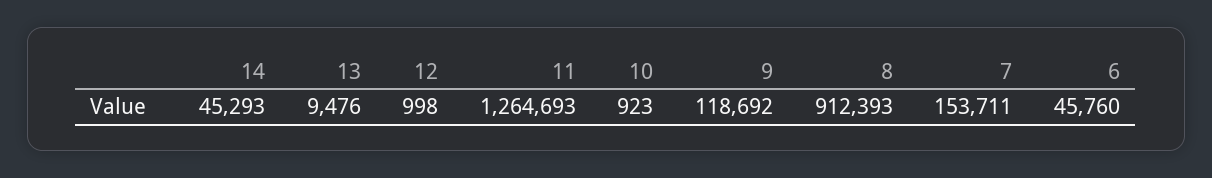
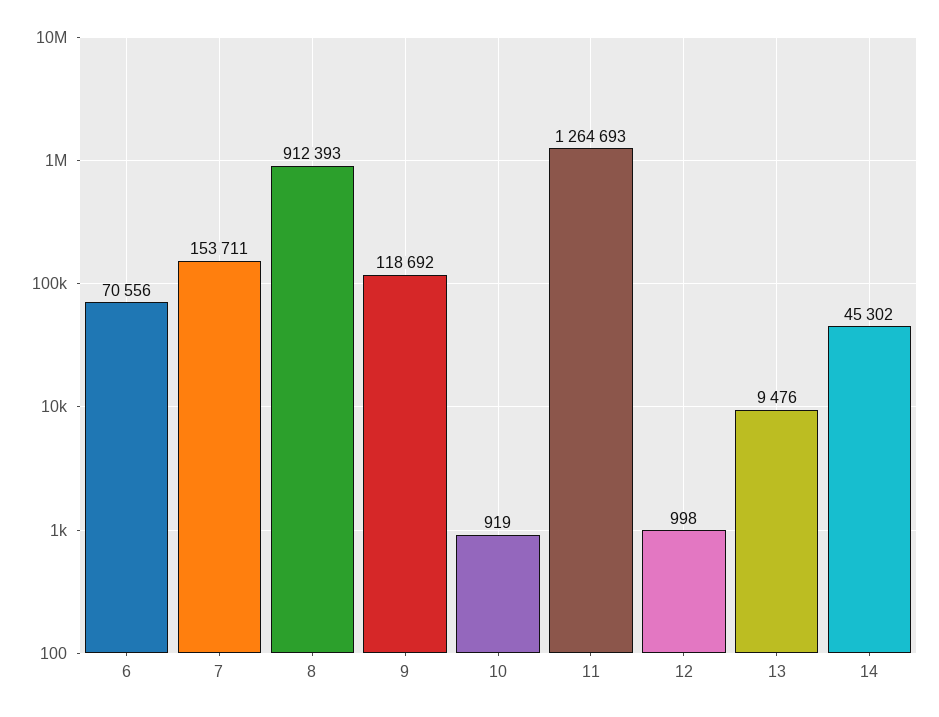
  {
-   "14": 45293,
+   "14": 45302,
    "13": 9476,
    "12": 998,
    "11": 1264693,
-   "10": 923,
+   "10": 919,
    "9": 118692,
    "8": 912393,
    "7": 153711,
-   "6": 45760
+   "6": 70556
  }

